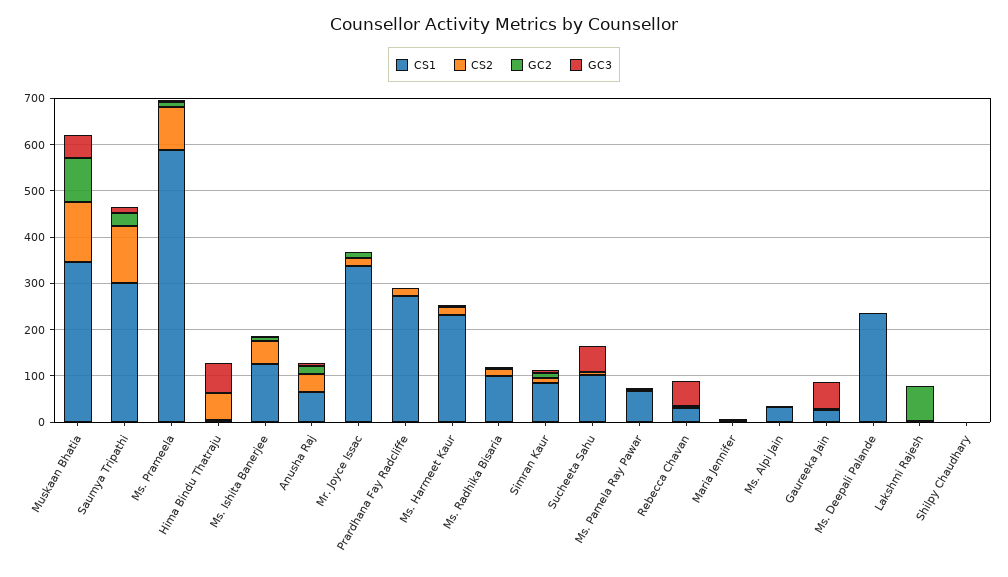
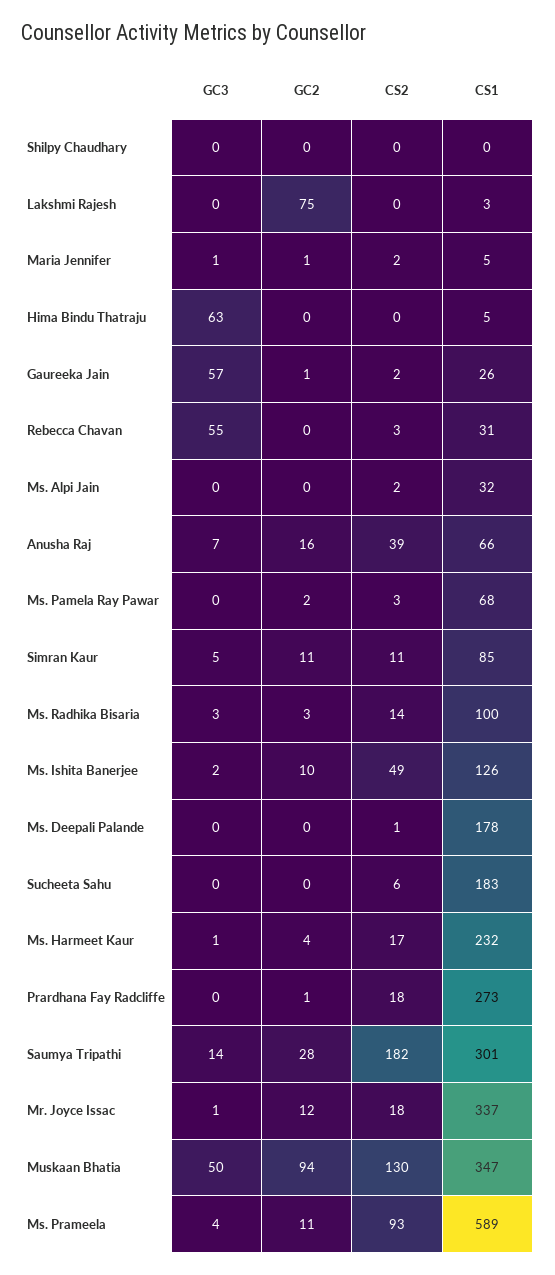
  {
    "CS1": {
      "Muskaan Bhatia": 347,
      "Saumya Tripathi": 301,
      "Ms. Prameela": 589,
      "Hima Bindu Thatraju": 5,
      "Ms. Ishita Banerjee": 126,
      "Anusha Raj": 66,
      "Mr. Joyce Issac": 337,
      "Prardhana Fay Radcliffe": 273,
      "Ms. Harmeet Kaur": 232,
      "Ms. Radhika Bisaria": 100,
      "Simran Kaur": 85,
-     "Sucheeta Sahu": 100,
+     "Sucheeta Sahu": 183,
      "Ms. Pamela Ray Pawar": 68,
      "Rebecca Chavan": 31,
      "Maria Jennifer": 5,
      "Ms. Alpi Jain": 32,
      "Gaureeka Jain": 26,
-     "Ms. Deepali Palande": 240,
+     "Ms. Deepali Palande": 178,
      "Lakshmi Rajesh": 3,
      "Shilpy Chaudhary": 0
    },
    "CS2": {
      "Muskaan Bhatia": 130,
-     "Saumya Tripathi": 120,
+     "Saumya Tripathi": 182,
      "Ms. Prameela": 93,
-     "Hima Bindu Thatraju": 60,
+     "Hima Bindu Thatraju": 0,
      "Ms. Ishita Banerjee": 49,
      "Anusha Raj": 39,
      "Mr. Joyce Issac": 18,
      "Prardhana Fay Radcliffe": 18,
      "Ms. Harmeet Kaur": 17,
      "Ms. Radhika Bisaria": 14,
      "Simran Kaur": 11,
      "Sucheeta Sahu": 6,
      "Ms. Pamela Ray Pawar": 3,
      "Rebecca Chavan": 3,
      "Maria Jennifer": 2,
      "Ms. Alpi Jain": 2,
      "Gaureeka Jain": 2,
      "Ms. Deepali Palande": 1,
      "Lakshmi Rajesh": 0,
      "Shilpy Chaudhary": 0
    },
    "GC2": {
      "Muskaan Bhatia": 94,
      "Saumya Tripathi": 28,
      "Ms. Prameela": 11,
      "Hima Bindu Thatraju": 0,
      "Ms. Ishita Banerjee": 10,
      "Anusha Raj": 16,
      "Mr. Joyce Issac": 12,
      "Prardhana Fay Radcliffe": 1,
      "Ms. Harmeet Kaur": 4,
      "Ms. Radhika Bisaria": 3,
      "Simran Kaur": 11,
      "Sucheeta Sahu": 0,
      "Ms. Pamela Ray Pawar": 2,
      "Rebecca Chavan": 0,
      "Maria Jennifer": 1,
      "Ms. Alpi Jain": 0,
      "Gaureeka Jain": 1,
      "Ms. Deepali Palande": 0,
      "Lakshmi Rajesh": 75,
      "Shilpy Chaudhary": 0
    },
    "GC3": {
      "Muskaan Bhatia": 50,
      "Saumya Tripathi": 14,
      "Ms. Prameela": 4,
      "Hima Bindu Thatraju": 63,
      "Ms. Ishita Banerjee": 2,
      "Anusha Raj": 7,
      "Mr. Joyce Issac": 1,
      "Prardhana Fay Radcliffe": 0,
      "Ms. Harmeet Kaur": 1,
      "Ms. Radhika Bisaria": 3,
      "Simran Kaur": 5,
-     "Sucheeta Sahu": 60,
+     "Sucheeta Sahu": 0,
      "Ms. Pamela Ray Pawar": 0,
      "Rebecca Chavan": 55,
      "Maria Jennifer": 1,
      "Ms. Alpi Jain": 0,
      "Gaureeka Jain": 57,
      "Ms. Deepali Palande": 0,
      "Lakshmi Rajesh": 0,
      "Shilpy Chaudhary": 0
    }
  }

